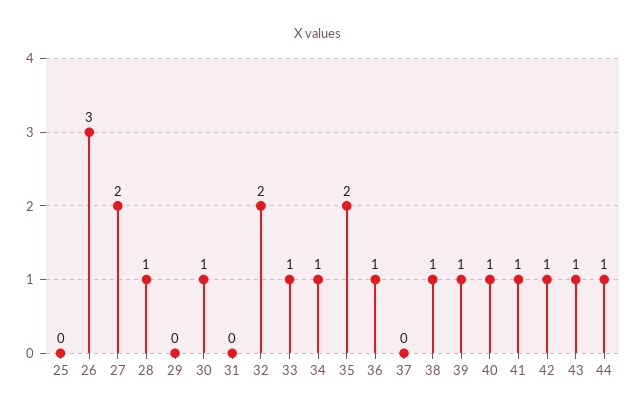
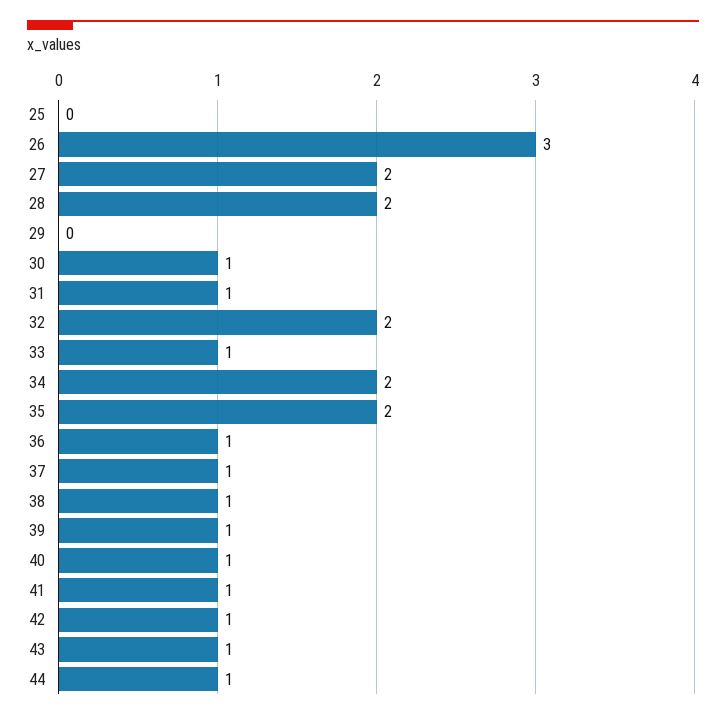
  {
    "25": 0,
    "26": 3,
    "27": 2,
-   "28": 1,
+   "28": 2,
    "29": 0,
    "30": 1,
-   "31": 0,
+   "31": 1,
    "32": 2,
    "33": 1,
-   "34": 1,
+   "34": 2,
    "35": 2,
    "36": 1,
-   "37": 0,
+   "37": 1,
    "38": 1,
    "39": 1,
    "40": 1,
    "41": 1,
    "42": 1,
    "43": 1,
    "44": 1
  }

